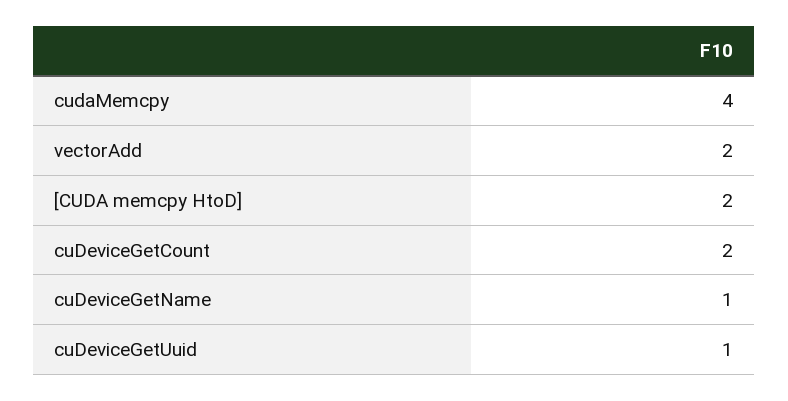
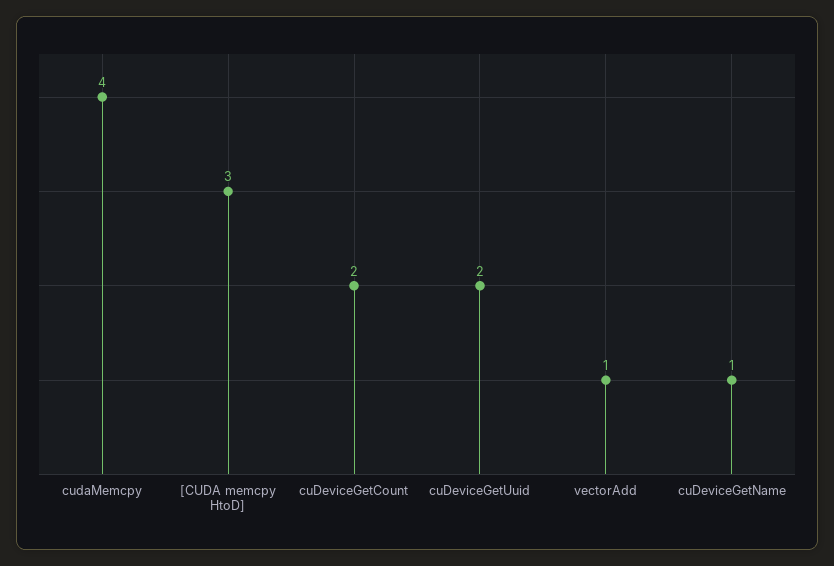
  {
    "cudaMemcpy": 4,
-   "vectorAdd": 2,
+   "vectorAdd": 1,
-   "[CUDA memcpy HtoD]": 2,
+   "[CUDA memcpy HtoD]": 3,
    "cuDeviceGetCount": 2,
    "cuDeviceGetName": 1,
-   "cuDeviceGetUuid": 1
+   "cuDeviceGetUuid": 2
  }

